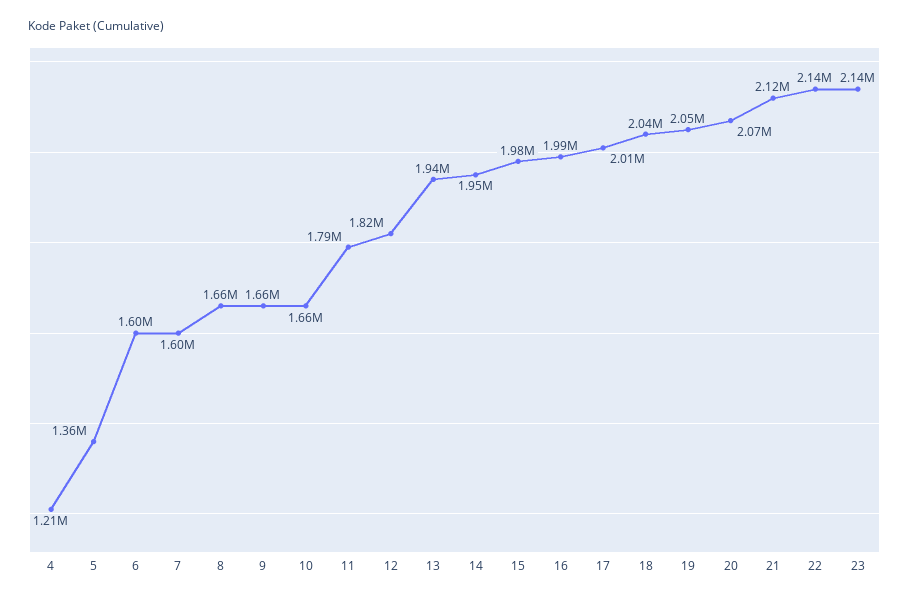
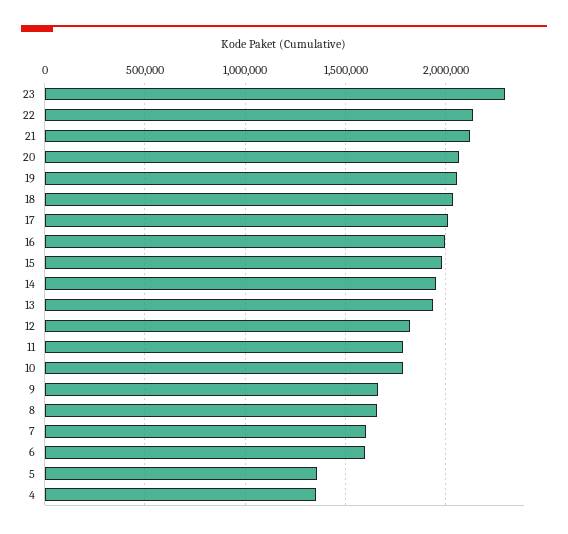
  {
-   "4": 1210000,
+   "4": 1350000,
    "5": 1360000,
    "6": 1600000,
    "7": 1600000,
    "8": 1660000,
    "9": 1660000,
-   "10": 1660000,
+   "10": 1800000,
    "11": 1790000,
    "12": 1820000,
    "13": 1940000,
    "14": 1950000,
    "15": 1980000,
    "16": 1990000,
    "17": 2010000,
    "18": 2040000,
    "19": 2050000,
    "20": 2070000,
    "21": 2120000,
    "22": 2140000,
-   "23": 2140000
+   "23": 2300000
  }

